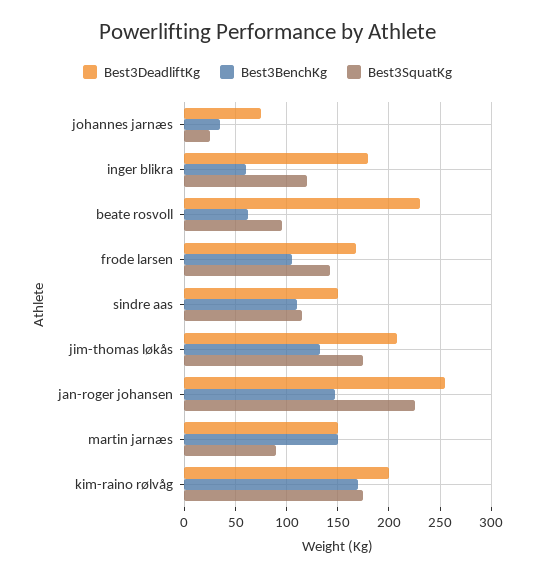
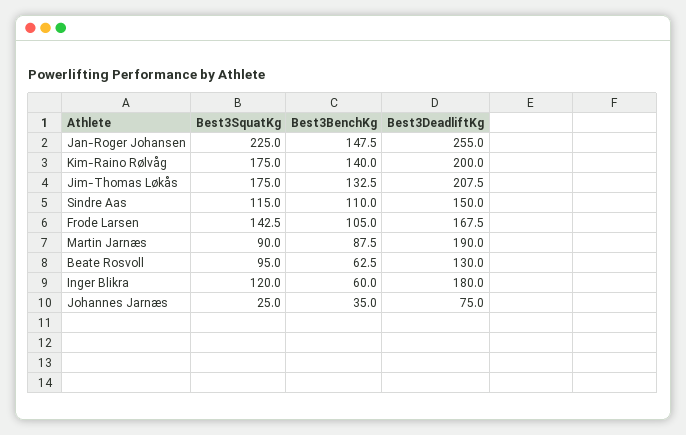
  {
    "Best3DeadliftKg": {
      "johannes jarnæs": 75,
      "inger blikra": 180,
-     "beate rosvoll": 230,
+     "beate rosvoll": 130,
      "frode larsen": 167.5,
      "sindre aas": 150,
      "jim-thomas løkås": 207.5,
      "jan-roger johansen": 255,
-     "martin jarnæs": 150,
+     "martin jarnæs": 190,
      "kim-raino rølvåg": 200
    },
    "Best3BenchKg": {
      "johannes jarnæs": 35,
      "inger blikra": 60,
      "beate rosvoll": 62.5,
      "frode larsen": 105,
      "sindre aas": 110,
      "jim-thomas løkås": 132.5,
      "jan-roger johansen": 147.5,
-     "martin jarnæs": 150,
+     "martin jarnæs": 87.5,
-     "kim-raino rølvåg": 170
+     "kim-raino rølvåg": 140
    },
    "Best3SquatKg": {
      "johannes jarnæs": 25,
      "inger blikra": 120,
      "beate rosvoll": 95,
      "frode larsen": 142.5,
      "sindre aas": 115,
      "jim-thomas løkås": 175,
      "jan-roger johansen": 225,
      "martin jarnæs": 90,
      "kim-raino rølvåg": 175
    }
  }

